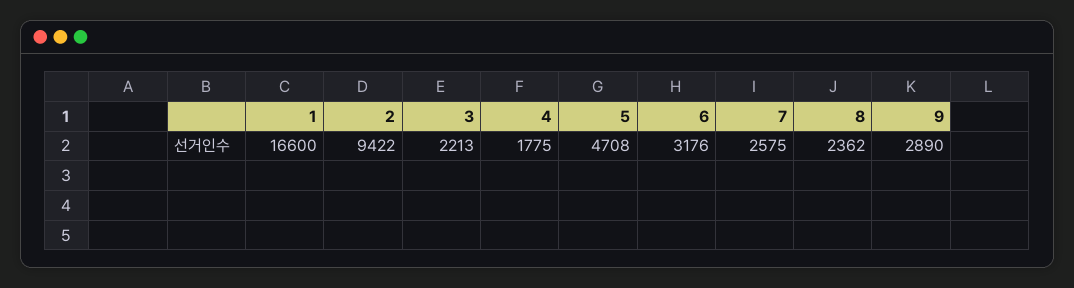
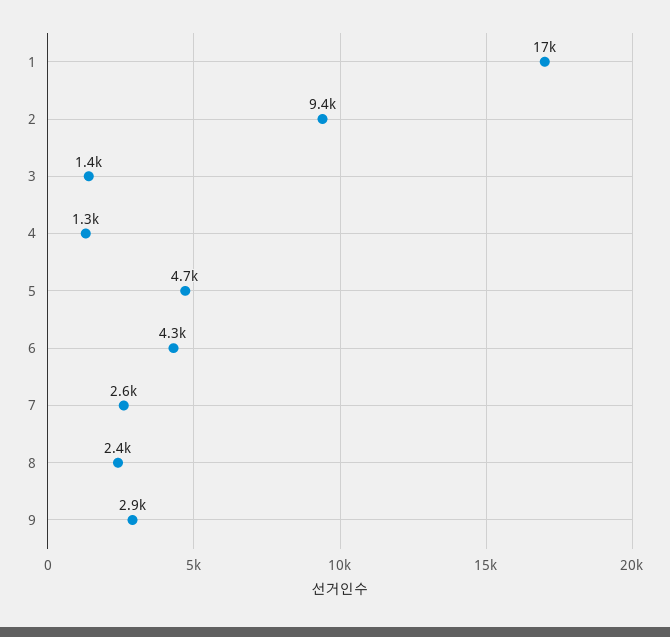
  {
    "1": 16600,
    "2": 9422,
-   "3": 2213,
+   "3": 1400,
-   "4": 1775,
+   "4": 1300,
    "5": 4708,
-   "6": 3176,
+   "6": 4300,
    "7": 2575,
    "8": 2362,
    "9": 2890
  }

